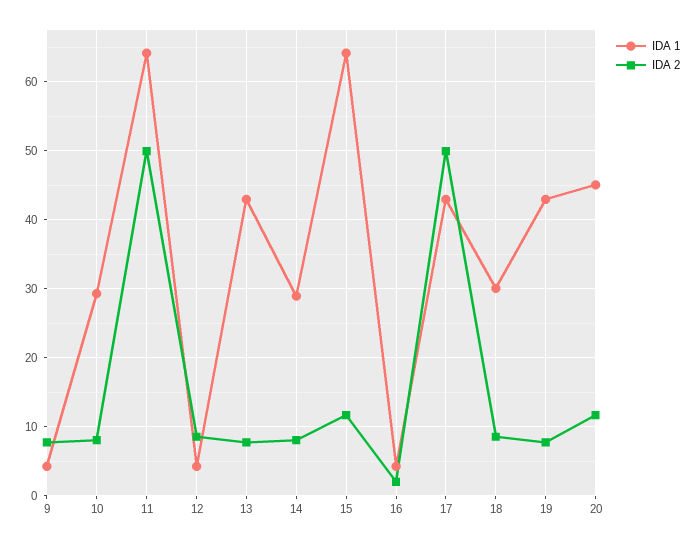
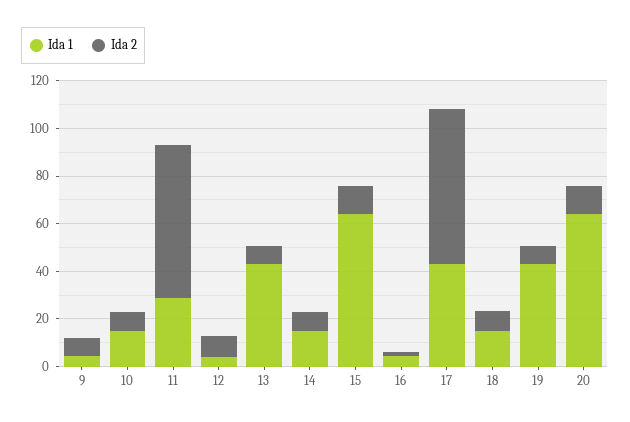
  {
    "IDA 1": {
      "9": 4,
-     "10": 29,
+     "10": 15,
-     "11": 64,
+     "11": 30,
      "12": 4,
      "13": 43,
-     "14": 29,
+     "14": 15,
      "15": 64,
      "16": 4,
      "17": 43,
-     "18": 30,
+     "18": 15,
      "19": 43,
-     "20": 45
+     "20": 65
    },
    "IDA 2": {
      "9": 8,
      "10": 8,
-     "11": 50,
+     "11": 65,
      "12": 9,
      "13": 8,
      "14": 8,
      "15": 12,
      "16": 2,
-     "17": 50,
+     "17": 65,
      "18": 9,
      "19": 8,
      "20": 12
    }
  }

